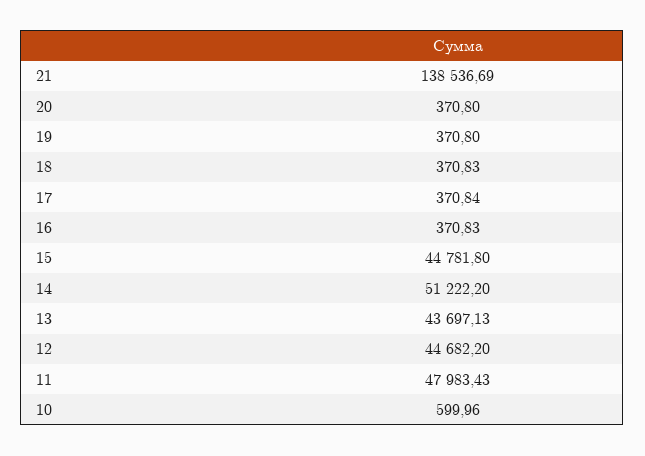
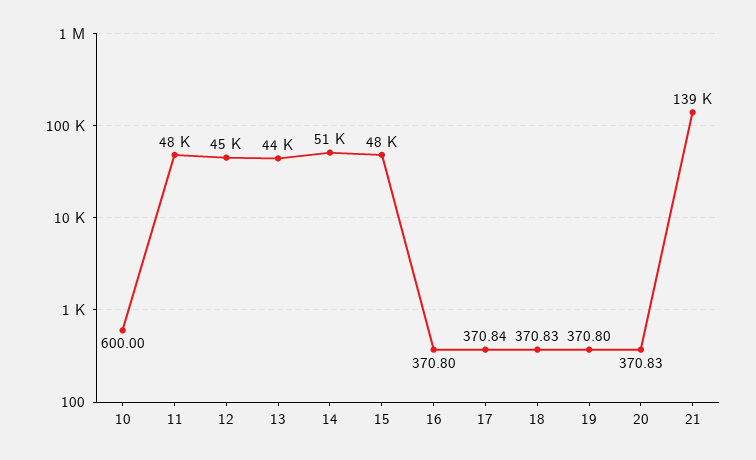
  {
    "21": 138536.69,
-   "20": 370.8,
+   "20": 370.83,
    "19": 370.8,
    "18": 370.83,
    "17": 370.84,
-   "16": 370.83,
+   "16": 370.8,
-   "15": 44781.8,
+   "15": 48000,
    "14": 51222.2,
    "13": 43697.13,
    "12": 44682.2,
    "11": 47983.43,
-   "10": 599.96
+   "10": 600
  }

